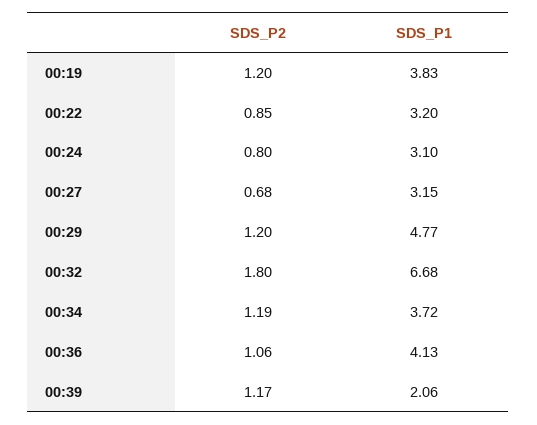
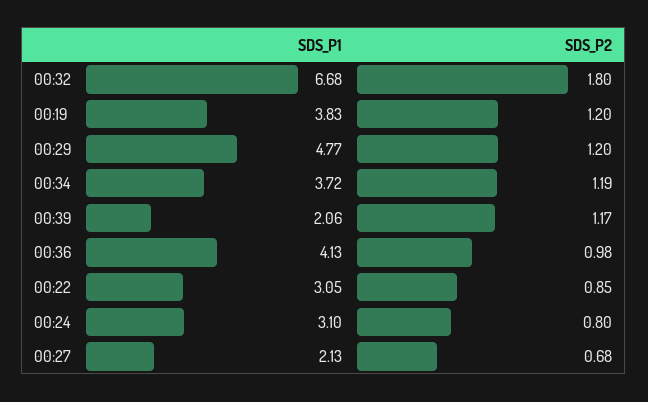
  {
    "SDS_P2": {
      "00:19": 1.2,
      "00:22": 0.85,
      "00:24": 0.8,
      "00:27": 0.68,
      "00:29": 1.2,
      "00:32": 1.8,
      "00:34": 1.19,
-     "00:36": 1.06,
+     "00:36": 0.98,
      "00:39": 1.17
    },
    "SDS_P1": {
      "00:19": 3.83,
-     "00:22": 3.2,
+     "00:22": 3.05,
      "00:24": 3.1,
-     "00:27": 3.15,
+     "00:27": 2.13,
      "00:29": 4.77,
      "00:32": 6.68,
      "00:34": 3.72,
      "00:36": 4.13,
      "00:39": 2.06
    }
  }

